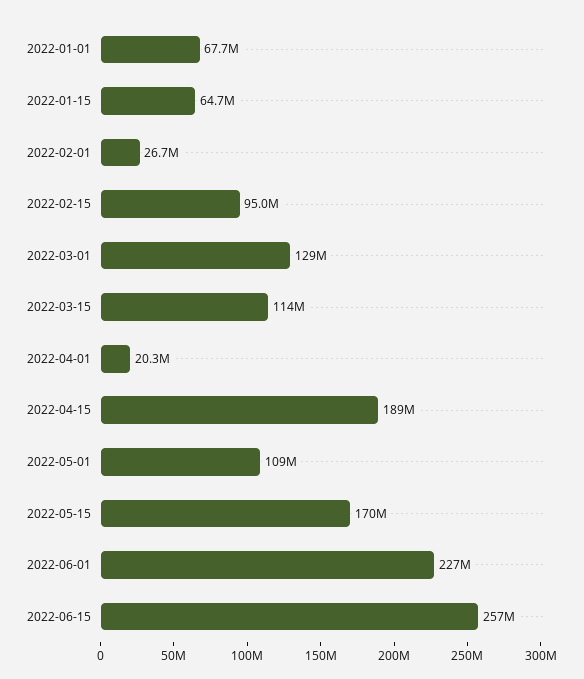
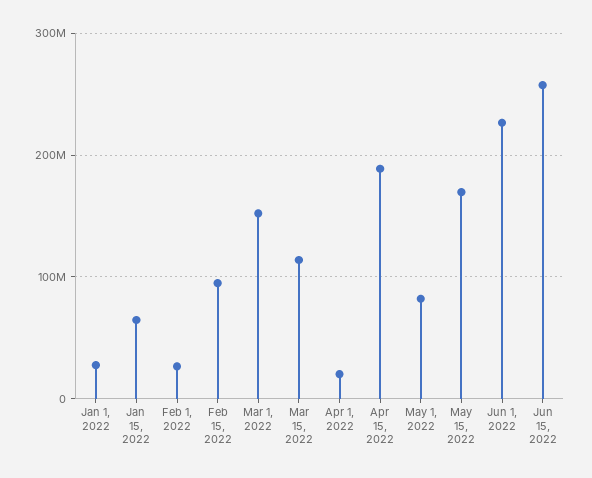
  {
-   "2022-01-01": 67700000,
+   "2022-01-01": 30000000,
    "2022-01-15": 64700000,
    "2022-02-01": 26700000,
    "2022-02-15": 95000000,
-   "2022-03-01": 129000000,
+   "2022-03-01": 150000000,
    "2022-03-15": 114000000,
    "2022-04-01": 20300000,
    "2022-04-15": 189000000,
-   "2022-05-01": 109000000,
+   "2022-05-01": 80000000,
    "2022-05-15": 170000000,
    "2022-06-01": 227000000,
    "2022-06-15": 257000000
  }

